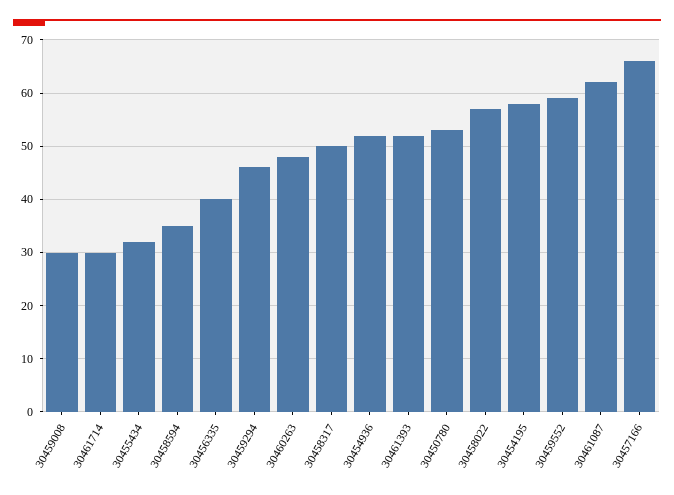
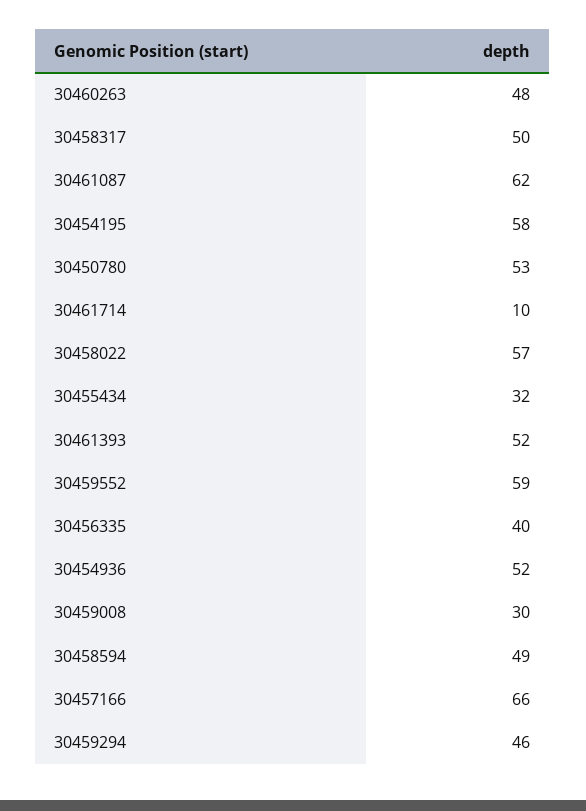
  {
    "30459008": 30,
-   "30461714": 30,
+   "30461714": 10,
    "30455434": 32,
-   "30458594": 35,
+   "30458594": 49,
    "30456335": 40,
    "30459294": 46,
    "30460263": 48,
    "30458317": 50,
    "30454936": 52,
    "30461393": 52,
    "30450780": 53,
    "30458022": 57,
    "30454195": 58,
    "30459552": 59,
    "30461087": 62,
    "30457166": 66
  }

